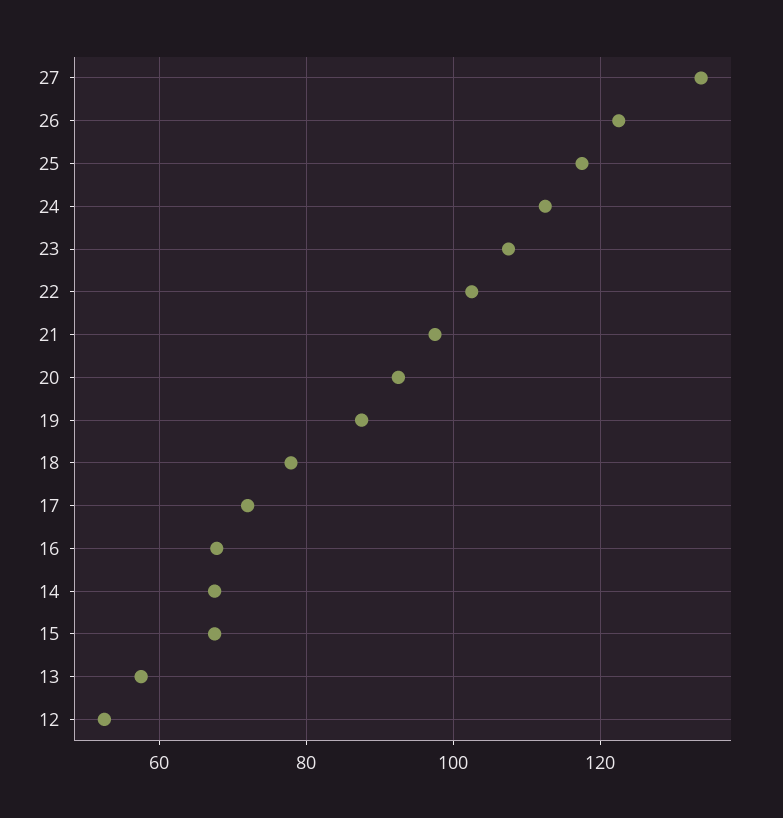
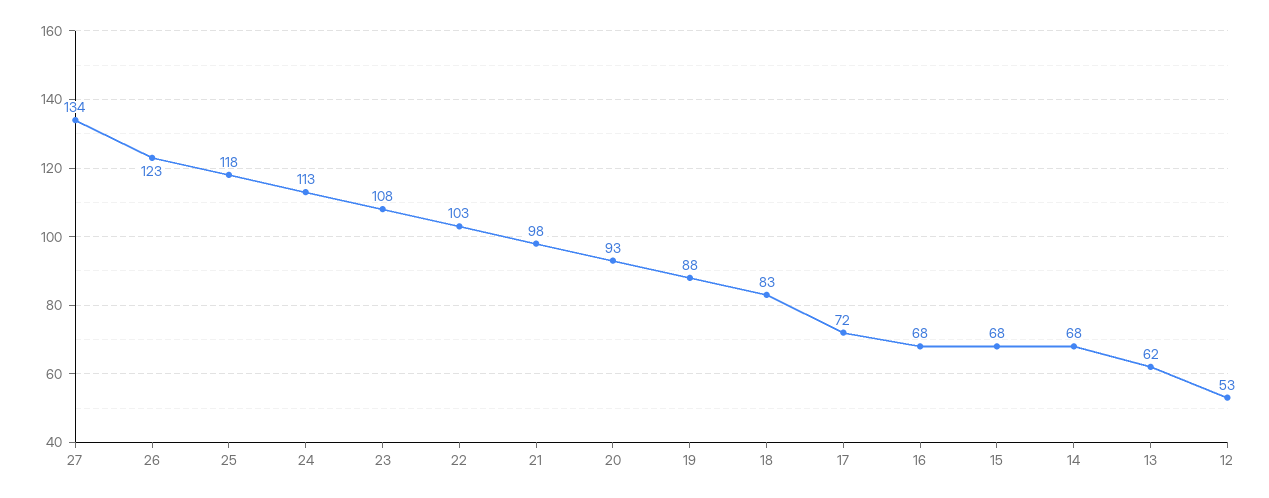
  {
    "27": 134,
    "26": 123,
    "25": 118,
    "24": 113,
    "23": 108,
    "22": 103,
    "21": 98,
    "20": 93,
    "19": 88,
-   "18": 78,
+   "18": 83,
    "17": 72,
    "16": 68,
    "14": 68,
    "15": 68,
-   "13": 58,
+   "13": 62,
    "12": 53
  }

